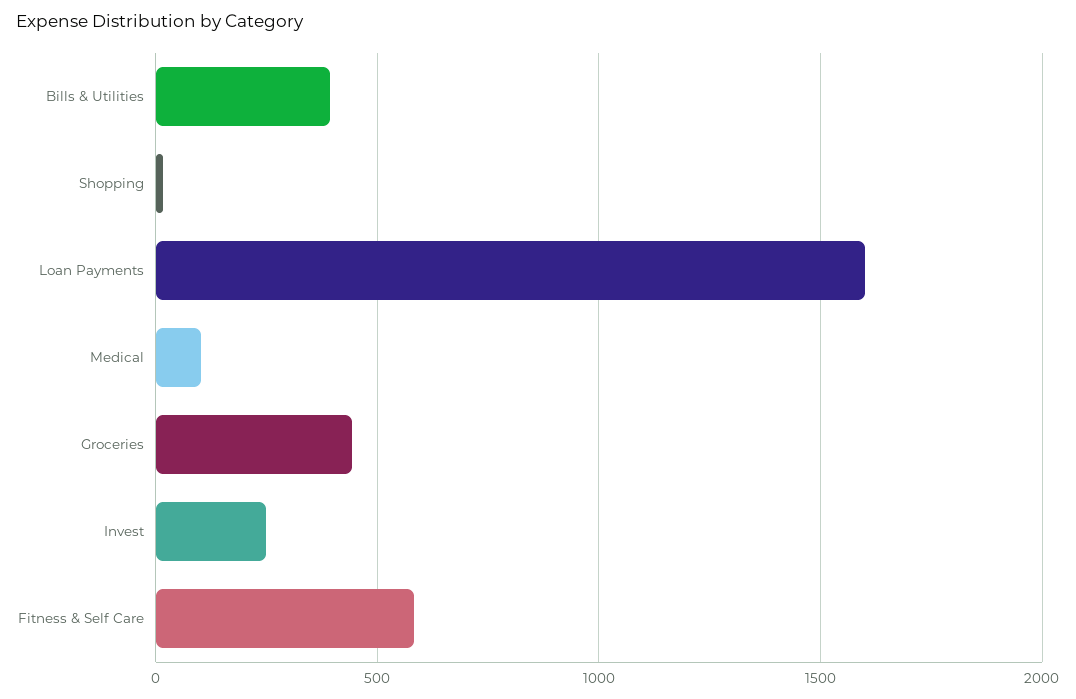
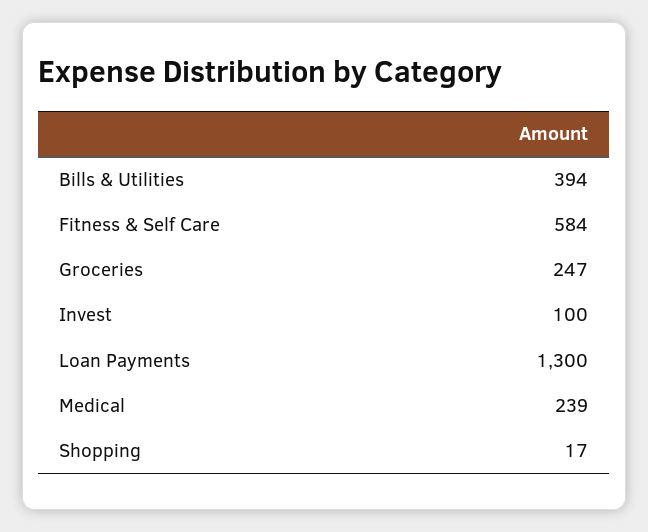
  {
    "Bills & Utilities": 394,
    "Shopping": 17,
-   "Loan Payments": 1600,
+   "Loan Payments": 1300,
-   "Medical": 100,
+   "Medical": 239,
-   "Groceries": 450,
+   "Groceries": 247,
-   "Invest": 250,
+   "Invest": 100,
    "Fitness & Self Care": 584
  }

